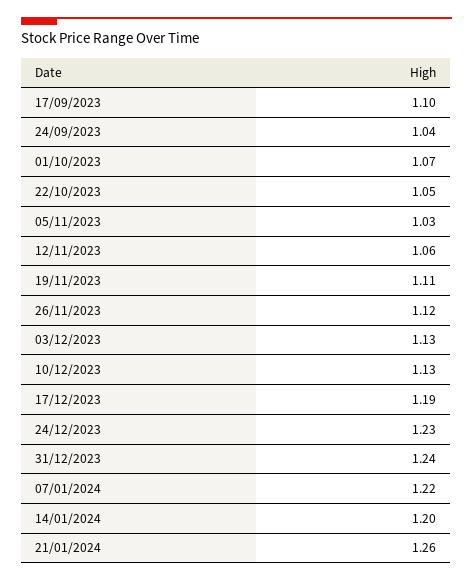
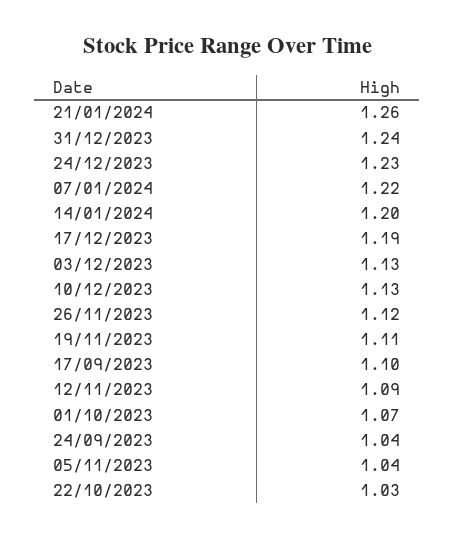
  {
    "17/09/2023": 1.1,
    "24/09/2023": 1.04,
    "01/10/2023": 1.07,
-   "22/10/2023": 1.05,
+   "22/10/2023": 1.03,
-   "05/11/2023": 1.03,
+   "05/11/2023": 1.04,
-   "12/11/2023": 1.06,
+   "12/11/2023": 1.09,
    "19/11/2023": 1.11,
    "26/11/2023": 1.12,
    "03/12/2023": 1.13,
    "10/12/2023": 1.13,
    "17/12/2023": 1.19,
    "24/12/2023": 1.23,
    "31/12/2023": 1.24,
    "07/01/2024": 1.22,
    "14/01/2024": 1.2,
    "21/01/2024": 1.26
  }

